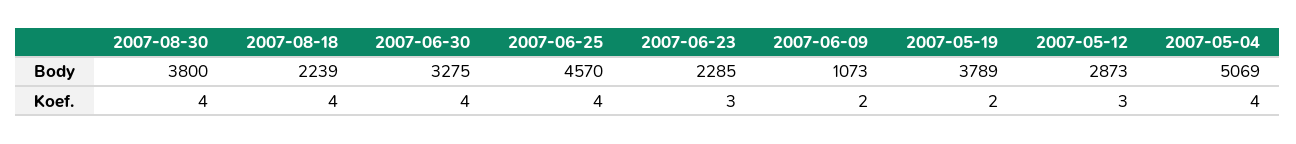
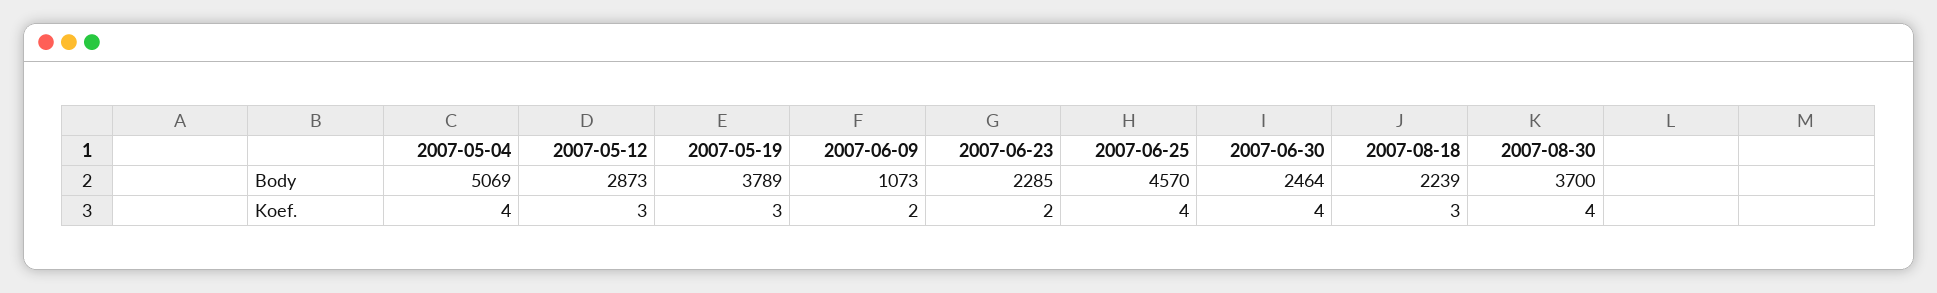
  {
    "2007-08-30": {
-     "Body": 3800,
+     "Body": 3700,
      "Koef.": 4
    },
    "2007-08-18": {
      "Body": 2239,
-     "Koef.": 4
+     "Koef.": 3
    },
    "2007-06-30": {
-     "Body": 3275,
+     "Body": 2464,
      "Koef.": 4
    },
    "2007-06-25": {
      "Body": 4570,
      "Koef.": 4
    },
    "2007-06-23": {
      "Body": 2285,
-     "Koef.": 3
+     "Koef.": 2
    },
    "2007-06-09": {
      "Body": 1073,
      "Koef.": 2
    },
    "2007-05-19": {
      "Body": 3789,
-     "Koef.": 2
+     "Koef.": 3
    },
    "2007-05-12": {
      "Body": 2873,
      "Koef.": 3
    },
    "2007-05-04": {
      "Body": 5069,
      "Koef.": 4
    }
  }

